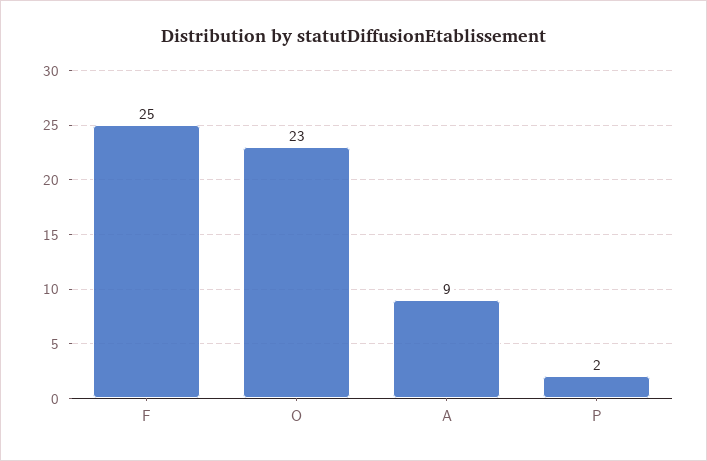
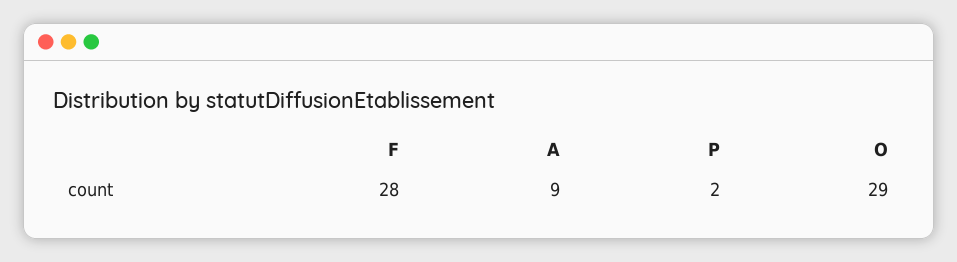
  {
-   "F": 25,
+   "F": 28,
-   "O": 23,
+   "O": 29,
    "A": 9,
    "P": 2
  }

